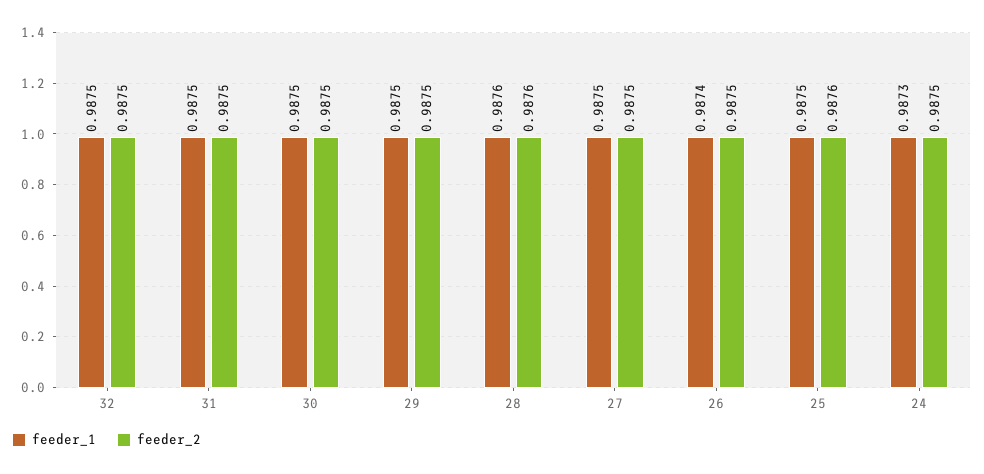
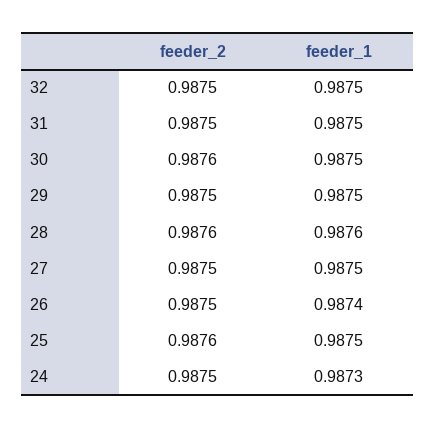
  {
    "feeder_1": {
      "32": 0.9875,
      "31": 0.9875,
      "30": 0.9875,
      "29": 0.9875,
      "28": 0.9876,
      "27": 0.9875,
      "26": 0.9874,
      "25": 0.9875,
      "24": 0.9873
    },
    "feeder_2": {
      "32": 0.9875,
      "31": 0.9875,
-     "30": 0.9875,
+     "30": 0.9876,
      "29": 0.9875,
      "28": 0.9876,
      "27": 0.9875,
      "26": 0.9875,
      "25": 0.9876,
      "24": 0.9875
    }
  }

